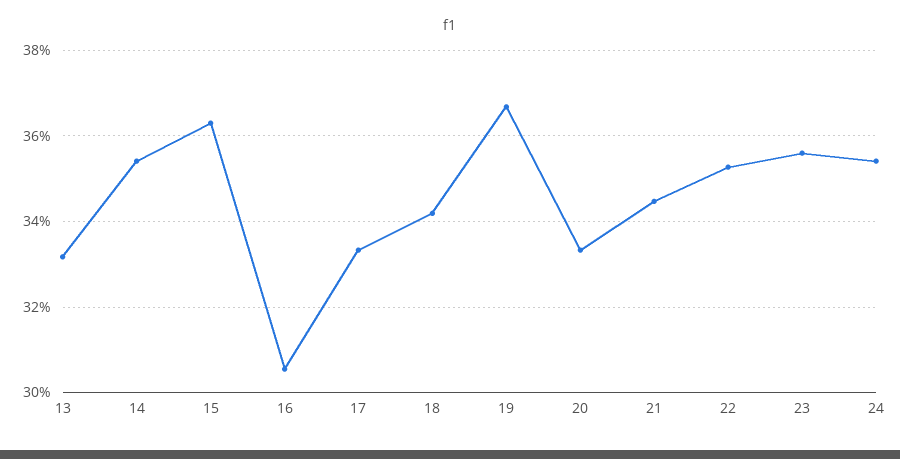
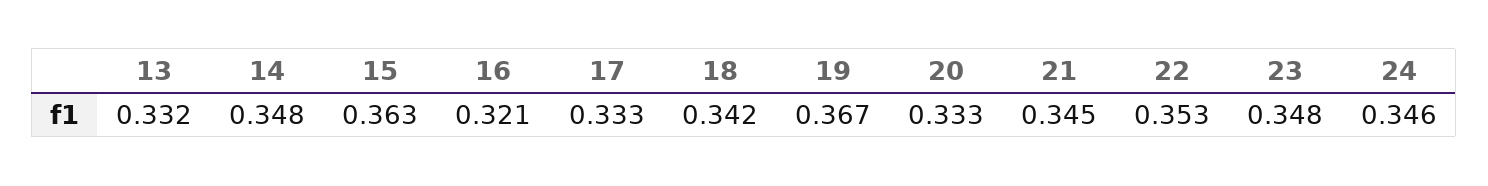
  {
    "13": 0.332,
-   "14": 0.354,
+   "14": 0.348,
    "15": 0.363,
-   "16": 0.306,
+   "16": 0.321,
    "17": 0.333,
    "18": 0.342,
    "19": 0.367,
    "20": 0.333,
    "21": 0.345,
    "22": 0.353,
-   "23": 0.356,
+   "23": 0.348,
-   "24": 0.354
+   "24": 0.346
  }

